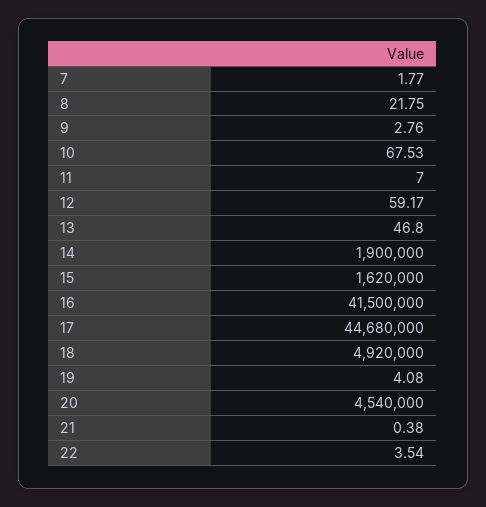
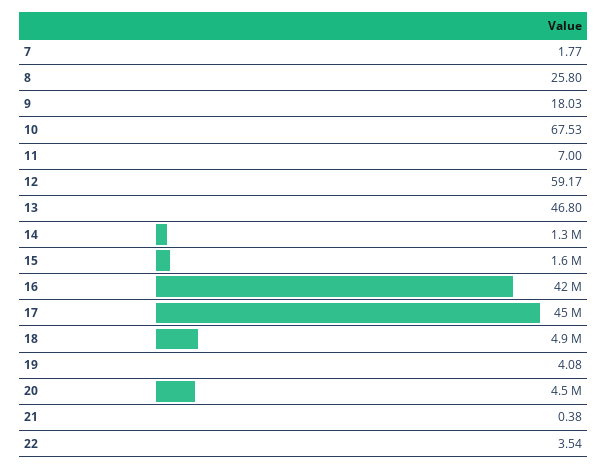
  {
    "7": 1.77,
-   "8": 21.75,
+   "8": 25.8,
-   "9": 2.76,
+   "9": 18.03,
    "10": 67.53,
    "11": 7,
    "12": 59.17,
    "13": 46.8,
-   "14": 1900000,
+   "14": 1300000,
    "15": 1620000,
    "16": 41500000,
    "17": 44680000,
    "18": 4920000,
    "19": 4.08,
    "20": 4540000,
    "21": 0.38,
    "22": 3.54
  }

